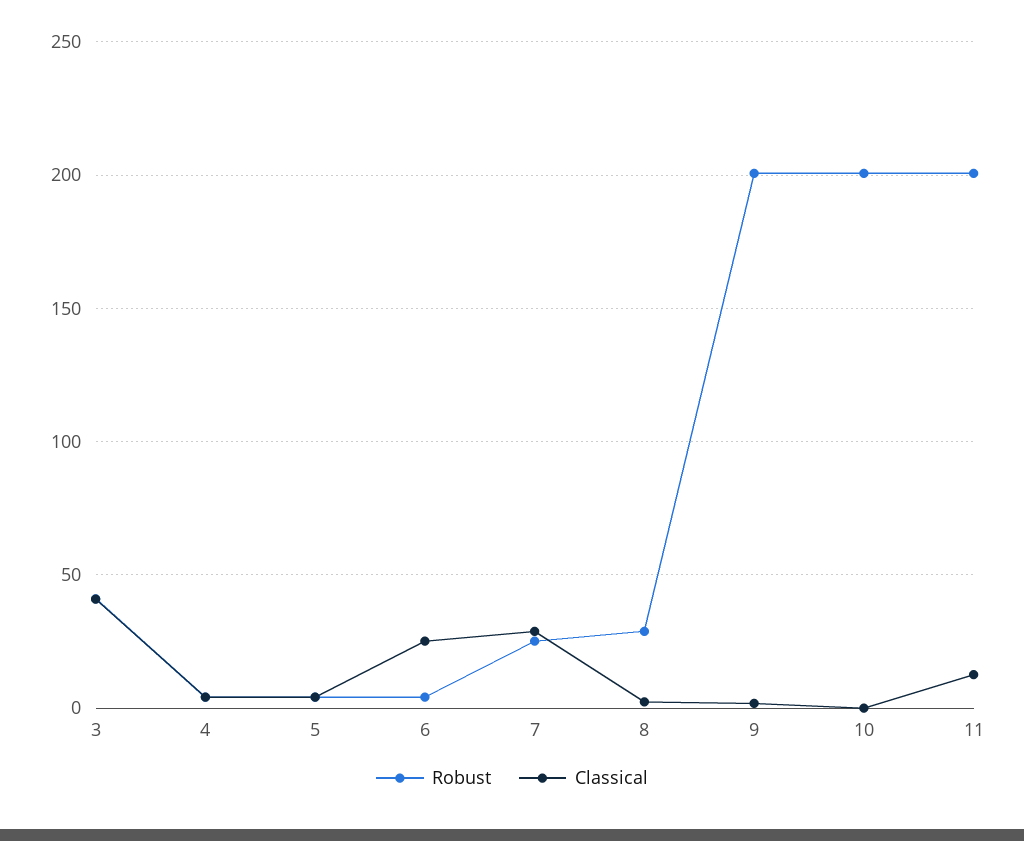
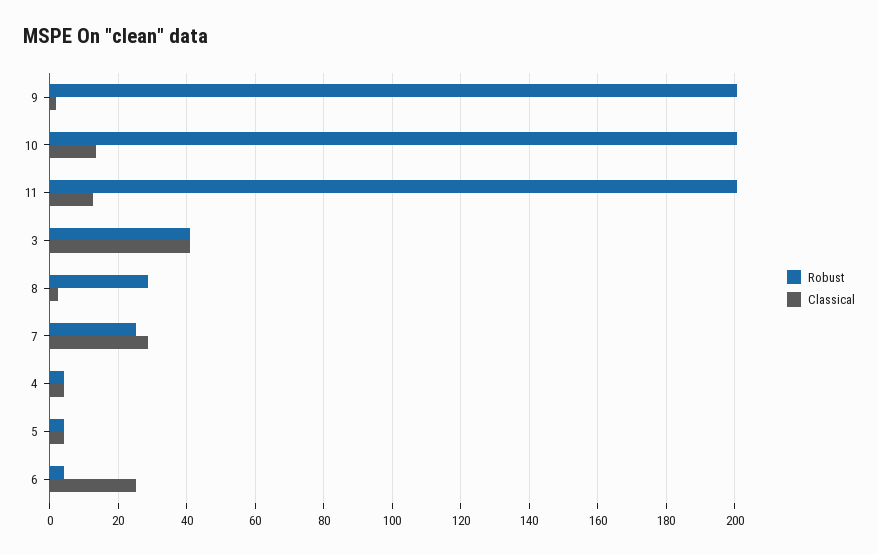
  {
    "Robust": {
      "3": 42,
      "4": 4,
      "5": 4,
      "6": 4,
      "7": 26,
      "8": 28,
      "9": 200,
      "10": 200,
      "11": 200
    },
    "Classical": {
      "3": 40,
      "4": 4,
      "5": 4,
      "6": 26,
      "7": 28,
      "8": 2,
      "9": 2,
-     "10": 0,
+     "10": 14,
      "11": 12
    }
  }

